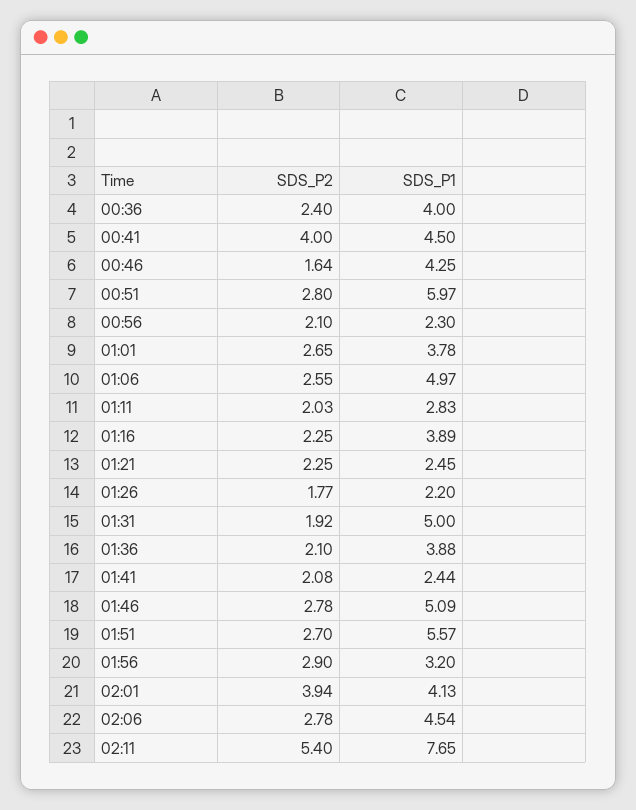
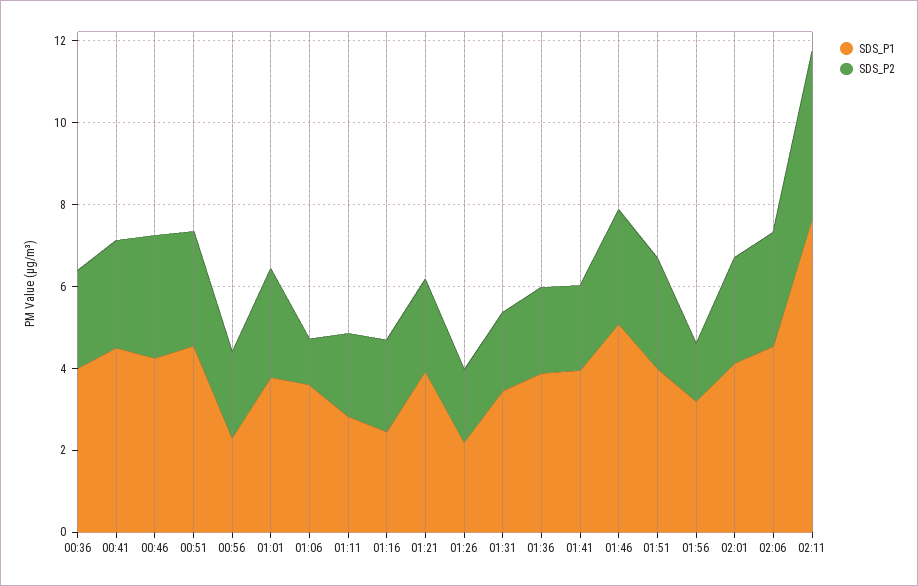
  {
    "SDS_P2": {
      "00:36": 2.4,
-     "00:41": 4,
+     "00:41": 2.5,
-     "00:46": 1.64,
+     "00:46": 3,
      "00:51": 2.8,
      "00:56": 2.1,
      "01:01": 2.65,
-     "01:06": 2.55,
+     "01:06": 1,
      "01:11": 2.03,
      "01:16": 2.25,
      "01:21": 2.25,
      "01:26": 1.77,
      "01:31": 1.92,
      "01:36": 2.1,
      "01:41": 2.08,
      "01:46": 2.78,
      "01:51": 2.7,
-     "01:56": 2.9,
+     "01:56": 1.5,
-     "02:01": 3.94,
+     "02:01": 2.5,
      "02:06": 2.78,
-     "02:11": 5.4
+     "02:11": 4
    },
    "SDS_P1": {
      "00:36": 4,
      "00:41": 4.5,
      "00:46": 4.25,
-     "00:51": 5.97,
+     "00:51": 4.5,
      "00:56": 2.3,
      "01:01": 3.78,
-     "01:06": 4.97,
+     "01:06": 3.5,
      "01:11": 2.83,
-     "01:16": 3.89,
+     "01:16": 2.5,
-     "01:21": 2.45,
+     "01:21": 4,
      "01:26": 2.2,
-     "01:31": 5,
+     "01:31": 3.5,
      "01:36": 3.88,
-     "01:41": 2.44,
+     "01:41": 4,
      "01:46": 5.09,
-     "01:51": 5.57,
+     "01:51": 4,
      "01:56": 3.2,
      "02:01": 4.13,
      "02:06": 4.54,
      "02:11": 7.65
    }
  }

